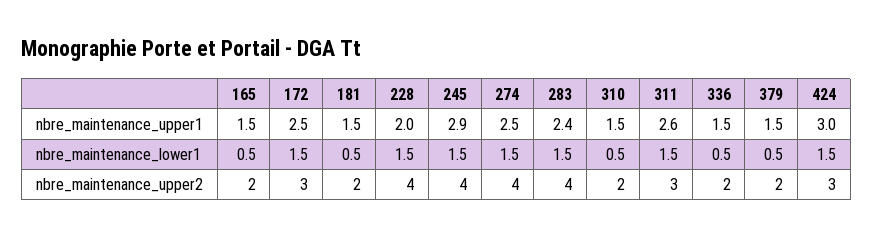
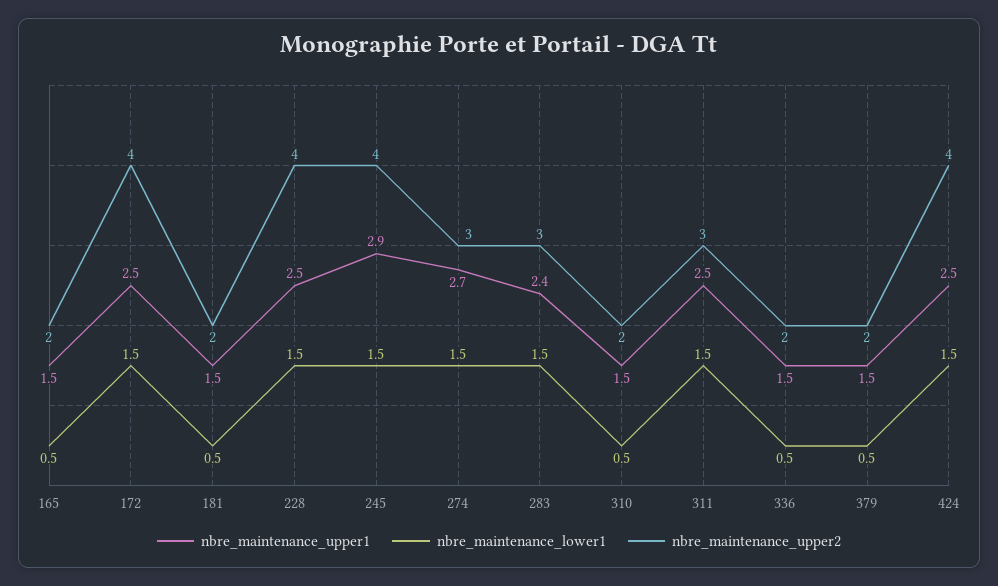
  {
    "nbre_maintenance_upper1": {
      "165": 1.5,
      "172": 2.5,
      "181": 1.5,
-     "228": 2,
+     "228": 2.5,
      "245": 2.9,
-     "274": 2.5,
+     "274": 2.7,
      "283": 2.4,
      "310": 1.5,
-     "311": 2.6,
+     "311": 2.5,
      "336": 1.5,
      "379": 1.5,
-     "424": 3
+     "424": 2.5
    },
    "nbre_maintenance_lower1": {
      "165": 0.5,
      "172": 1.5,
      "181": 0.5,
      "228": 1.5,
      "245": 1.5,
      "274": 1.5,
      "283": 1.5,
      "310": 0.5,
      "311": 1.5,
      "336": 0.5,
      "379": 0.5,
      "424": 1.5
    },
    "nbre_maintenance_upper2": {
      "165": 2,
-     "172": 3,
+     "172": 4,
      "181": 2,
      "228": 4,
      "245": 4,
-     "274": 4,
+     "274": 3,
-     "283": 4,
+     "283": 3,
      "310": 2,
      "311": 3,
      "336": 2,
      "379": 2,
-     "424": 3
+     "424": 4
    }
  }

